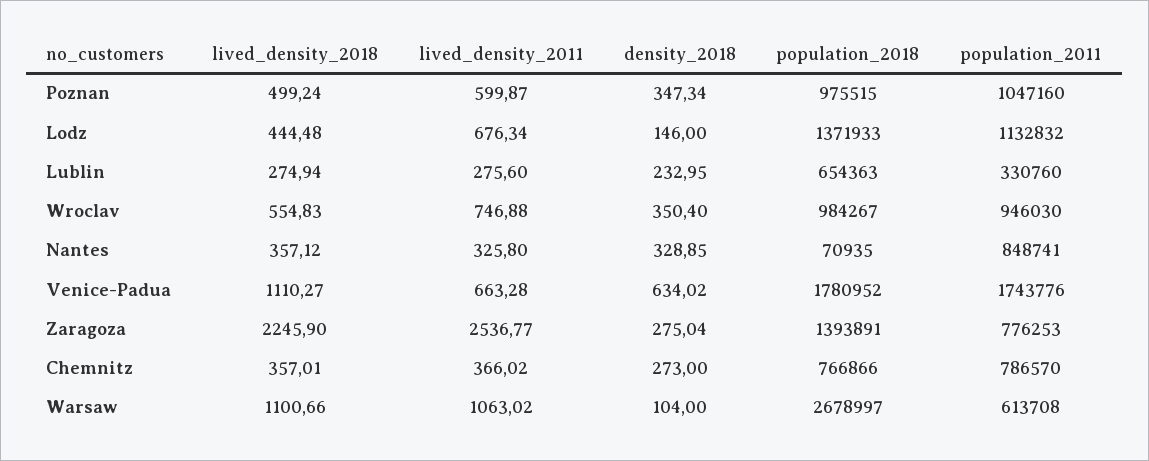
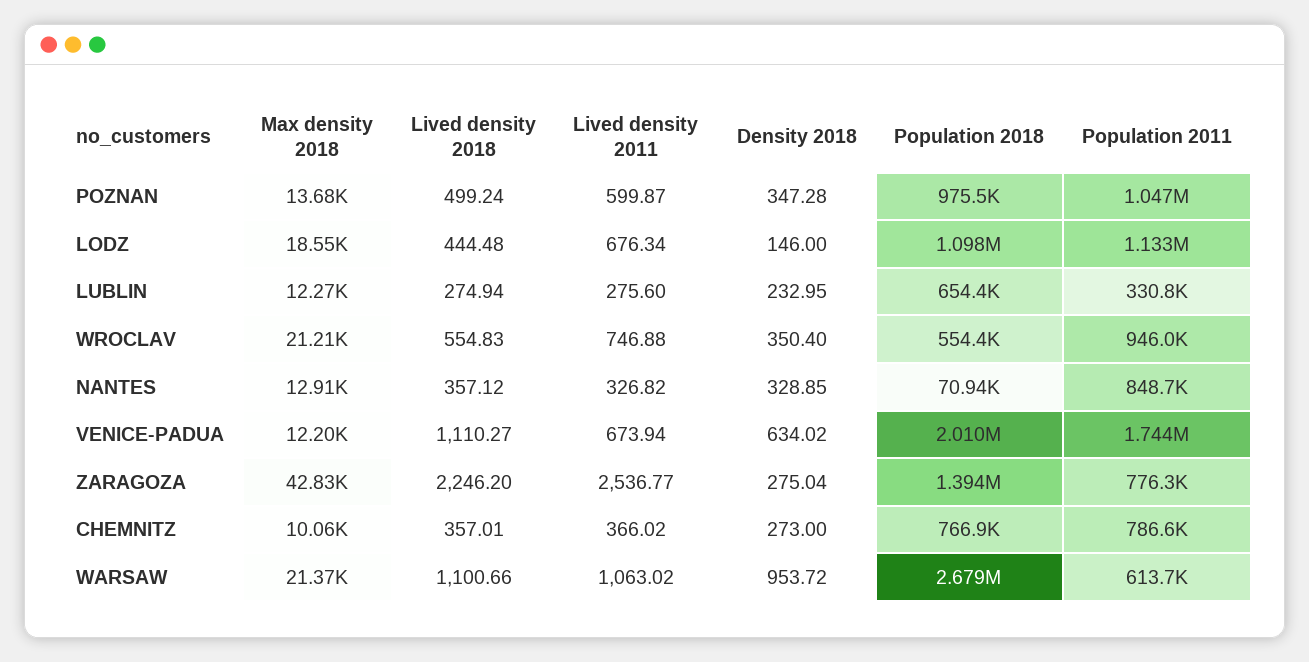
  {
    "lived_density_2018": {
      "Poznan": 499.24,
      "Lodz": 444.48,
      "Lublin": 274.94,
      "Wroclav": 554.83,
      "Nantes": 357.12,
      "Venice-Padua": 1110.27,
-     "Zaragoza": 2245.9,
+     "Zaragoza": 2246.2,
      "Chemnitz": 357.01,
      "Warsaw": 1100.66
    },
    "lived_density_2011": {
      "Poznan": 599.87,
      "Lodz": 676.34,
      "Lublin": 275.6,
      "Wroclav": 746.88,
-     "Nantes": 325.8,
+     "Nantes": 326.82,
-     "Venice-Padua": 663.28,
+     "Venice-Padua": 673.94,
      "Zaragoza": 2536.77,
      "Chemnitz": 366.02,
      "Warsaw": 1063.02
    },
    "density_2018": {
-     "Poznan": 347.34,
+     "Poznan": 347.28,
      "Lodz": 146,
      "Lublin": 232.95,
      "Wroclav": 350.4,
      "Nantes": 328.85,
      "Venice-Padua": 634.02,
      "Zaragoza": 275.04,
      "Chemnitz": 273,
-     "Warsaw": 104
+     "Warsaw": 953.72
    },
    "population_2018": {
      "Poznan": 975515,
-     "Lodz": 1371933,
+     "Lodz": 1098000,
      "Lublin": 654363,
-     "Wroclav": 984267,
+     "Wroclav": 554400,
      "Nantes": 70935,
-     "Venice-Padua": 1780952,
+     "Venice-Padua": 2010000,
      "Zaragoza": 1393891,
      "Chemnitz": 766866,
      "Warsaw": 2678997
    },
    "population_2011": {
      "Poznan": 1047160,
      "Lodz": 1132832,
      "Lublin": 330760,
      "Wroclav": 946030,
      "Nantes": 848741,
      "Venice-Padua": 1743776,
      "Zaragoza": 776253,
      "Chemnitz": 786570,
      "Warsaw": 613708
-   }
+   },
+   "Max density 2018": {
+     "Poznan": 13680,
+     "Lodz": 18550,
+     "Lublin": 12270,
+     "Wroclav": 21210,
+     "Nantes": 12910,
+     "Venice-Padua": 12200,
+     "Zaragoza": 42830,
+     "Chemnitz": 10060,
+     "Warsaw": 21370
+   }
  }

